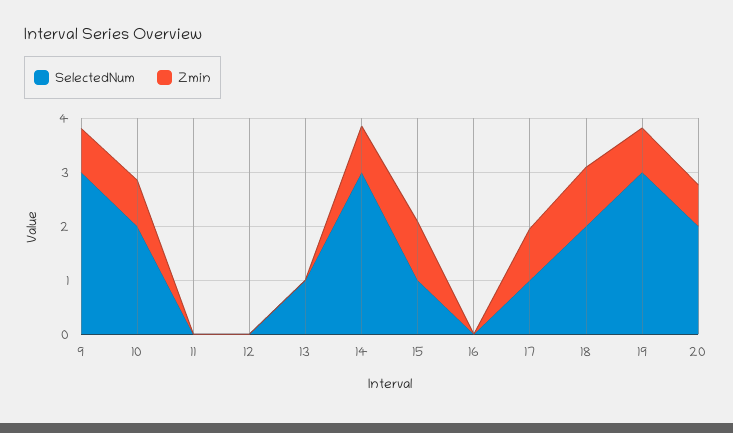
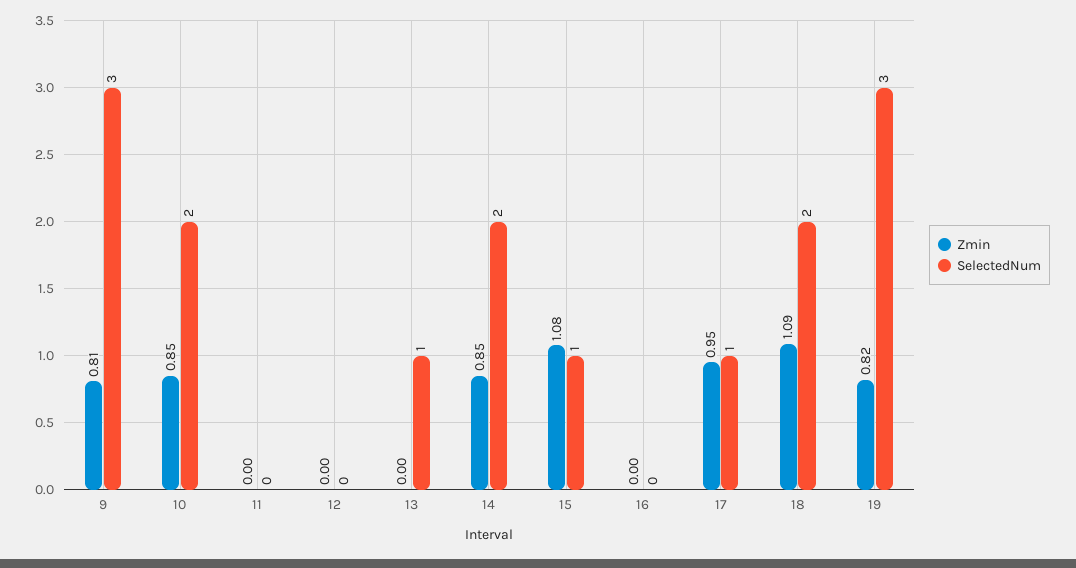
  {
    "SelectedNum": {
      "9": 3,
      "10": 2,
      "11": 0,
      "12": 0,
      "13": 1,
-     "14": 3,
+     "14": 2,
      "15": 1,
      "16": 0,
      "17": 1,
      "18": 2,
-     "19": 3,
+     "19": 3
-     "20": 2
    },
    "Zmin": {
      "9": 0.81,
      "10": 0.85,
      "11": 0,
      "12": 0,
      "13": 0,
      "14": 0.85,
      "15": 1.08,
      "16": 0,
      "17": 0.95,
      "18": 1.09,
-     "19": 0.82,
+     "19": 0.82
-     "20": 0.8
    }
  }

